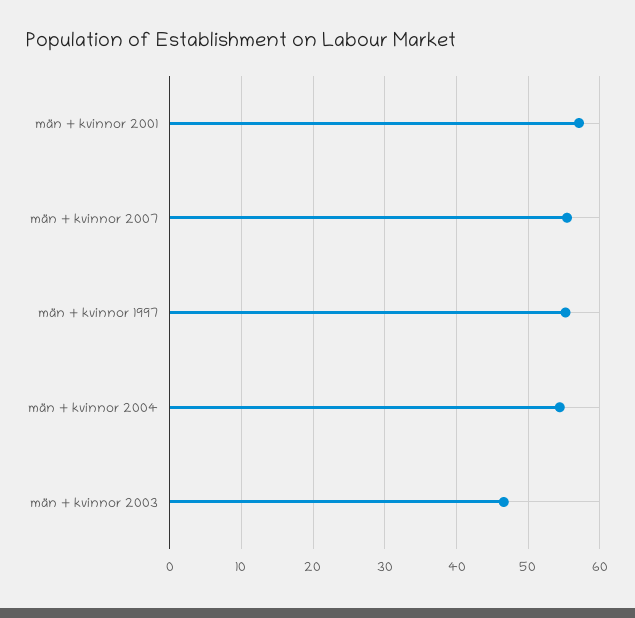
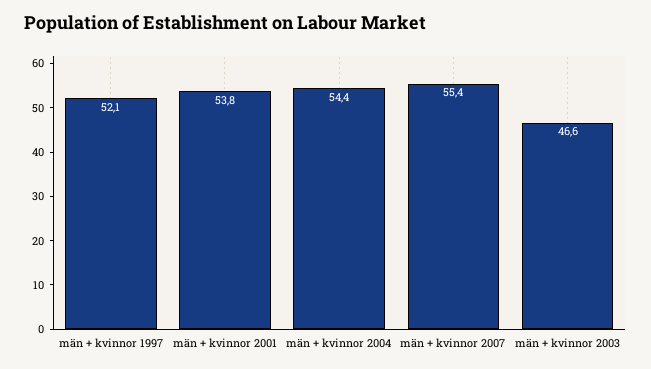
  {
-   "män + kvinnor 2001": 57,
+   "män + kvinnor 2001": 53.8,
    "män + kvinnor 2007": 55.4,
-   "män + kvinnor 1997": 55,
+   "män + kvinnor 1997": 52.1,
    "män + kvinnor 2004": 54.4,
    "män + kvinnor 2003": 46.6
  }

